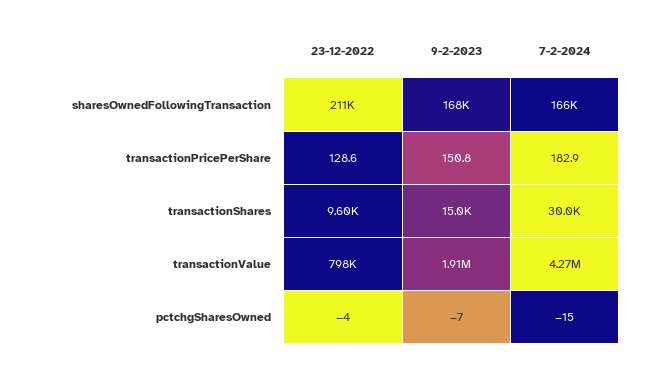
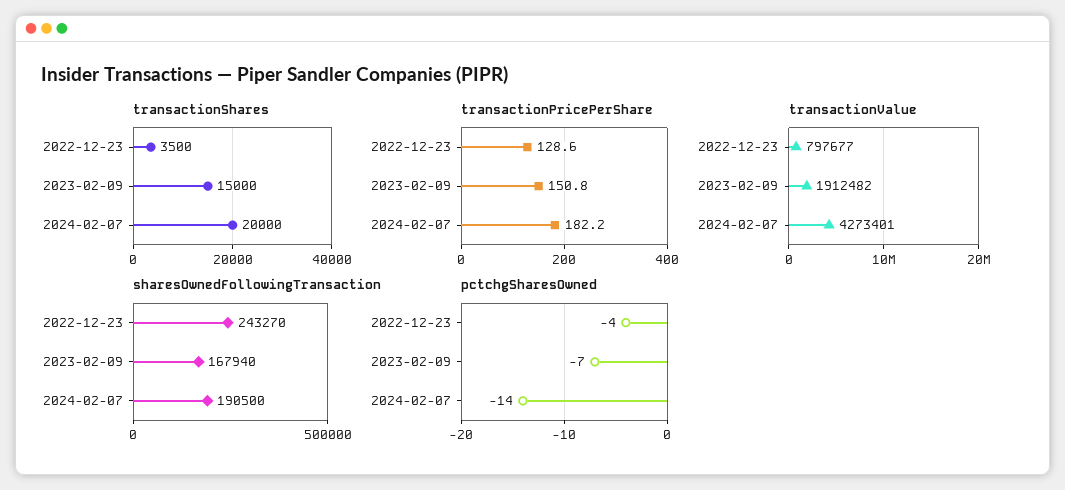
  {
    "sharesOwnedFollowingTransaction": {
-     "23-12-2022": 211000,
+     "23-12-2022": 243270,
      "9-2-2023": 167940,
-     "7-2-2024": 166000
+     "7-2-2024": 190500
    },
    "transactionPricePerShare": {
      "23-12-2022": 128.6,
      "9-2-2023": 150.8,
-     "7-2-2024": 182.9
+     "7-2-2024": 182.2
    },
    "transactionShares": {
-     "23-12-2022": 9600,
+     "23-12-2022": 3500,
      "9-2-2023": 15000,
-     "7-2-2024": 30000
+     "7-2-2024": 20000
    },
    "transactionValue": {
      "23-12-2022": 797677,
      "9-2-2023": 1912482,
      "7-2-2024": 4273401
    },
    "pctchgSharesOwned": {
      "23-12-2022": -4,
      "9-2-2023": -7,
-     "7-2-2024": -15
+     "7-2-2024": -14
    }
  }

